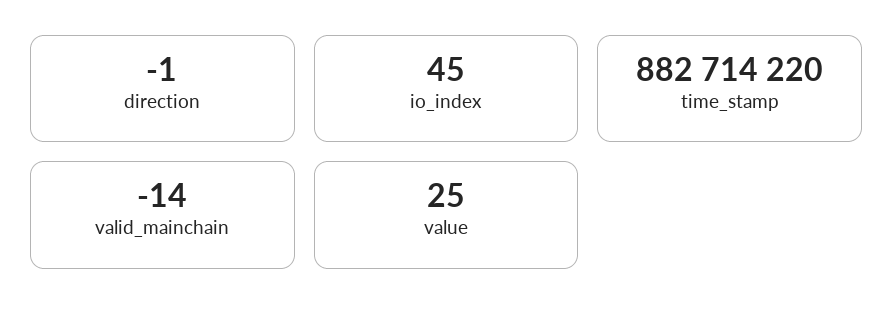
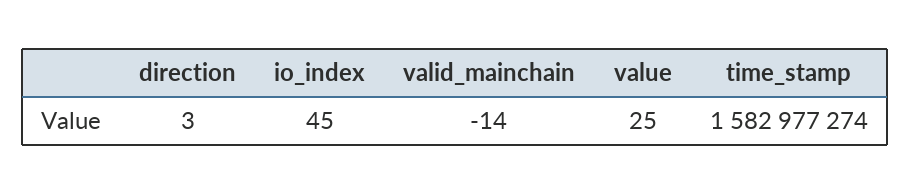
  {
-   "direction": -1,
+   "direction": 3,
    "io_index": 45,
-   "time_stamp": 882714220,
+   "time_stamp": 1582977274,
    "valid_mainchain": -14,
    "value": 25
  }

